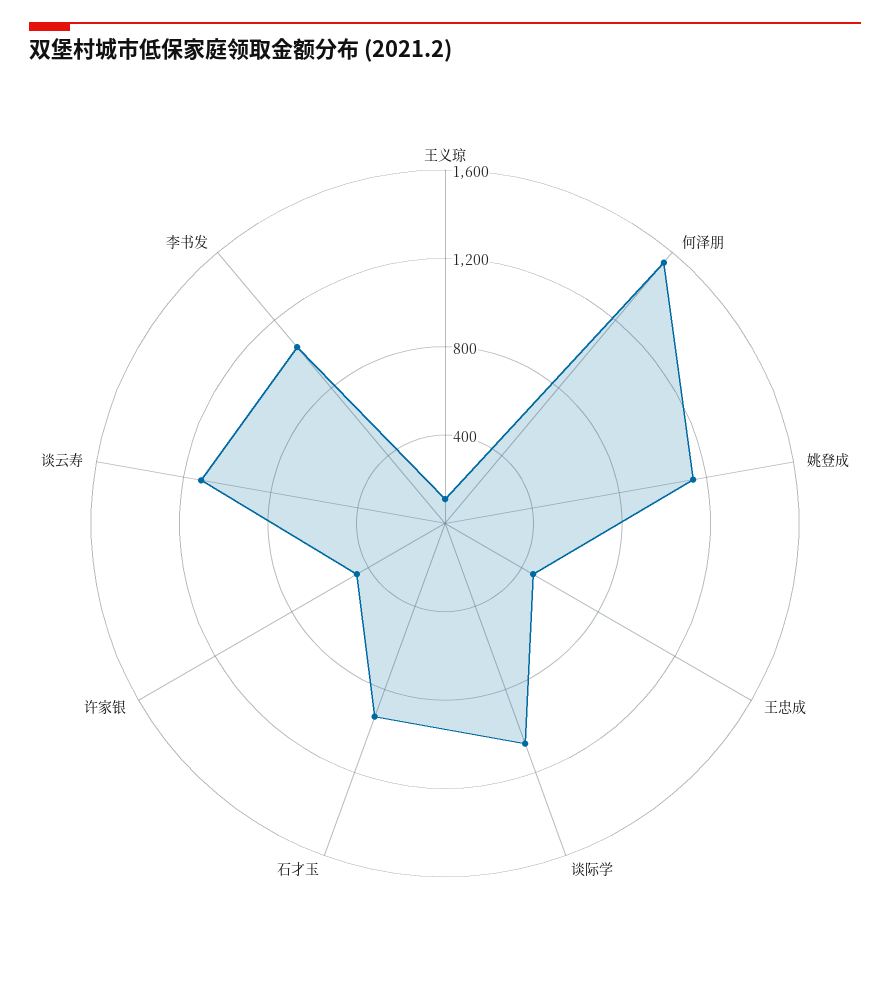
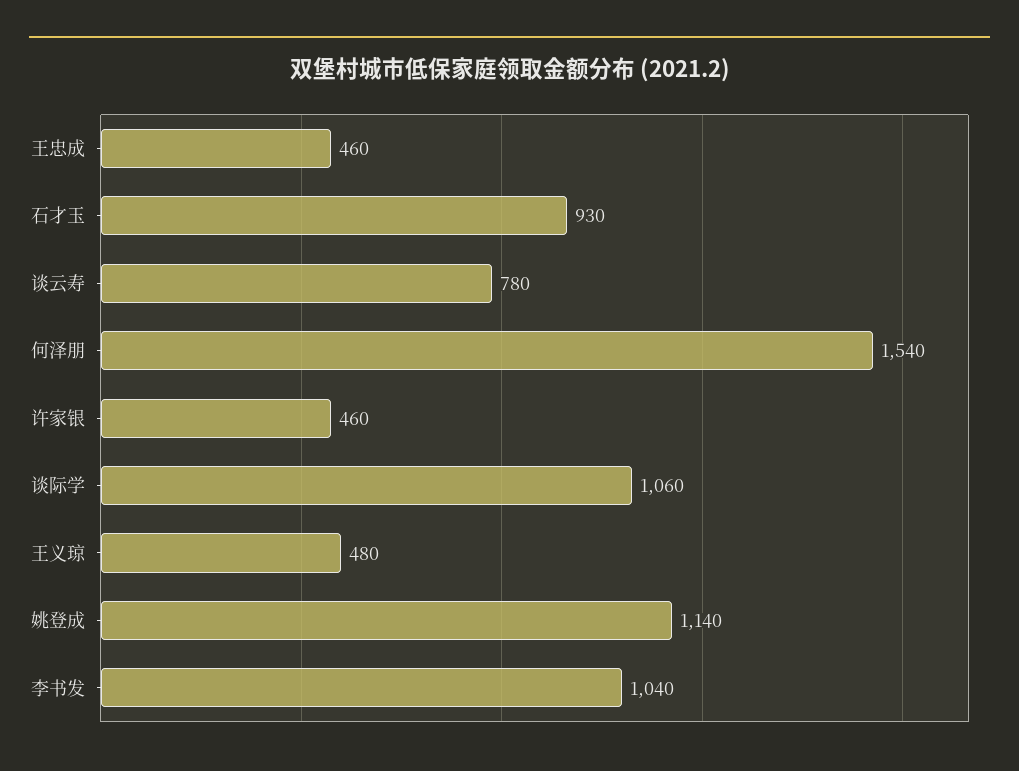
  {
-   "王义琼": 100,
+   "王义琼": 480,
    "何泽朋": 1540,
    "姚登成": 1140,
    "王忠成": 460,
    "谈际学": 1060,
    "石才玉": 930,
    "许家银": 460,
-   "谈云寿": 1100,
+   "谈云寿": 780,
    "李书发": 1040
  }

